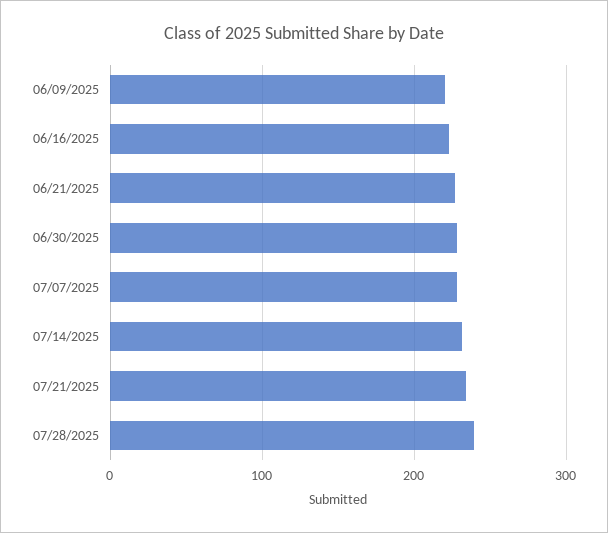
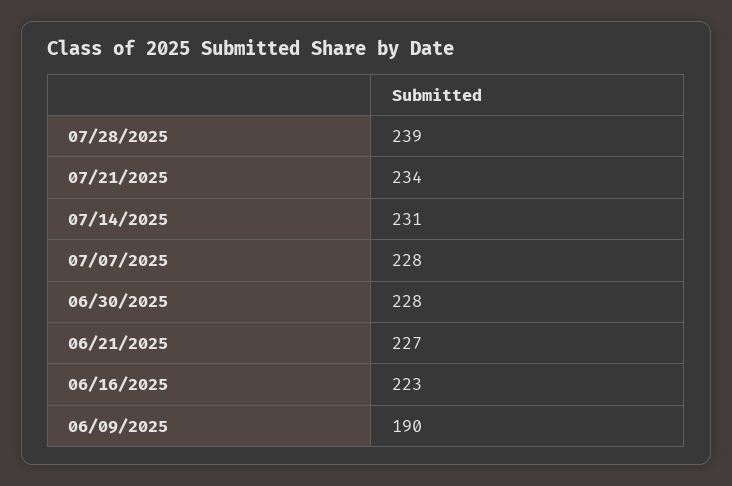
  {
-   "06/09/2025": 220,
+   "06/09/2025": 190,
    "06/16/2025": 223,
    "06/21/2025": 227,
    "06/30/2025": 228,
    "07/07/2025": 228,
    "07/14/2025": 231,
    "07/21/2025": 234,
    "07/28/2025": 239
  }

